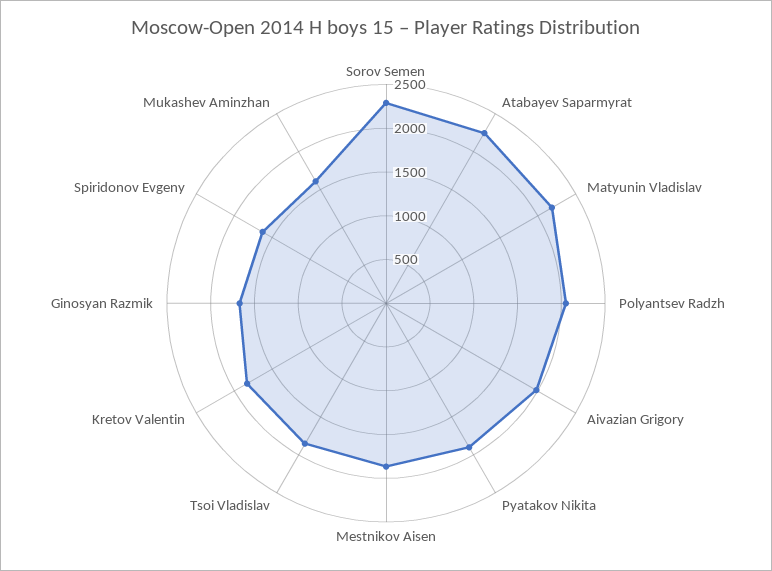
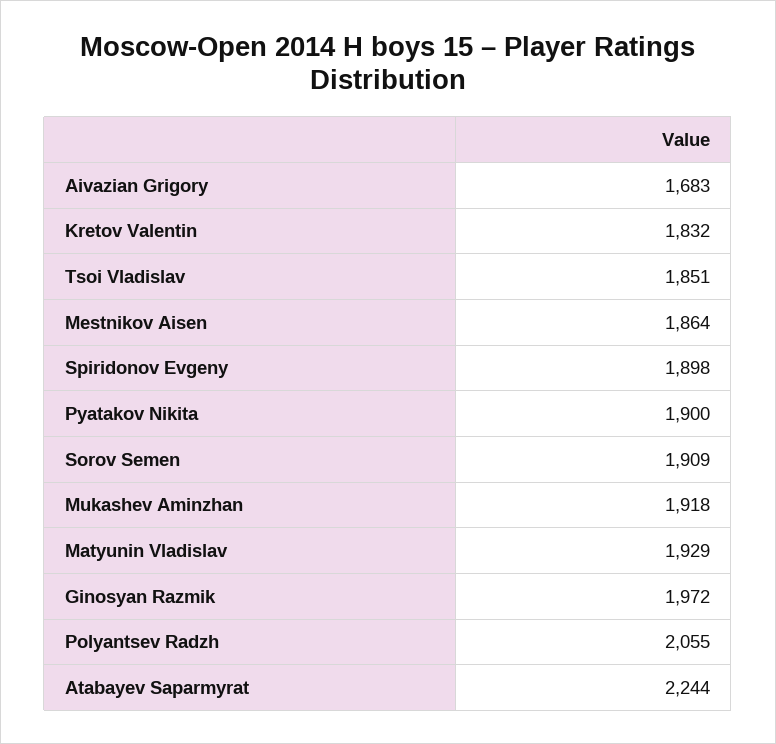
  {
-   "Sorov Semen": 2300,
+   "Sorov Semen": 1909,
    "Atabayev Saparmyrat": 2244,
-   "Matyunin Vladislav": 2200,
+   "Matyunin Vladislav": 1929,
    "Polyantsev Radzh": 2055,
-   "Aivazian Grigory": 2000,
+   "Aivazian Grigory": 1683,
    "Pyatakov Nikita": 1900,
    "Mestnikov Aisen": 1864,
    "Tsoi Vladislav": 1851,
    "Kretov Valentin": 1832,
-   "Ginosyan Razmik": 1700,
+   "Ginosyan Razmik": 1972,
-   "Spiridonov Evgeny": 1600,
+   "Spiridonov Evgeny": 1898,
-   "Mukashev Aminzhan": 1600
+   "Mukashev Aminzhan": 1918
  }

